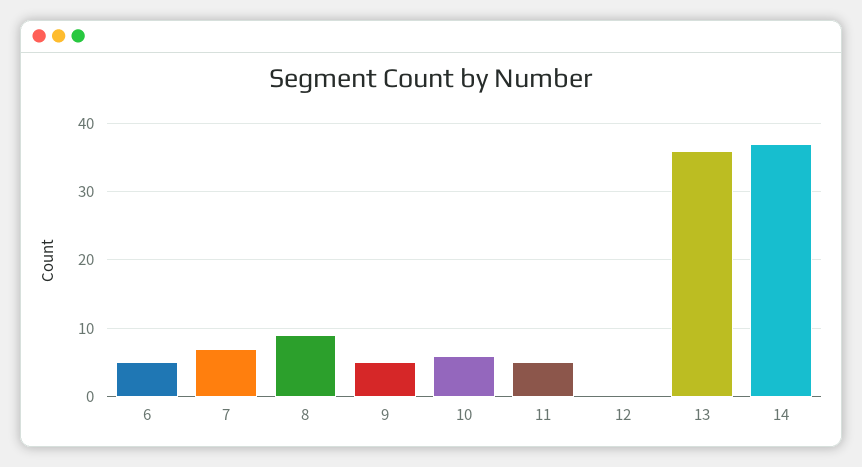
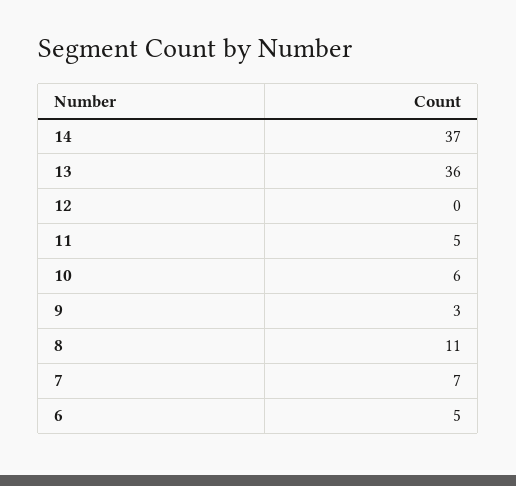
  {
    "6": 5,
    "7": 7,
-   "8": 9,
+   "8": 11,
-   "9": 5,
+   "9": 3,
    "10": 6,
    "11": 5,
    "12": 0,
    "13": 36,
    "14": 37
  }

